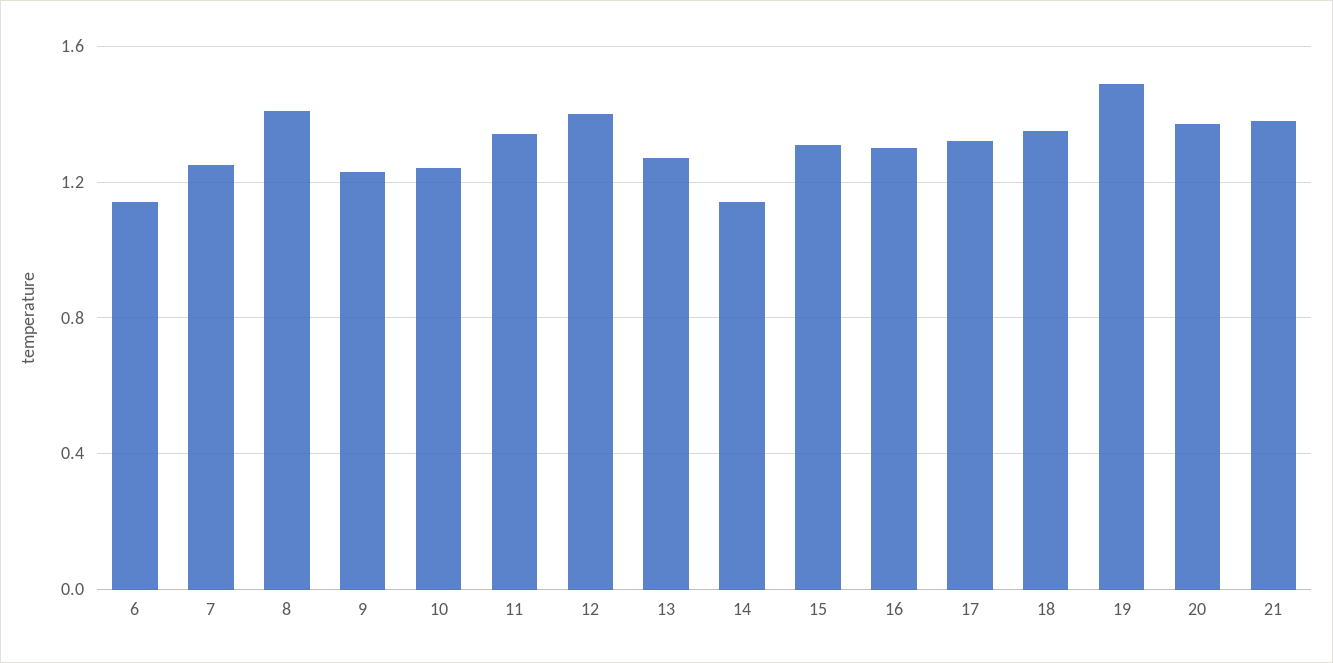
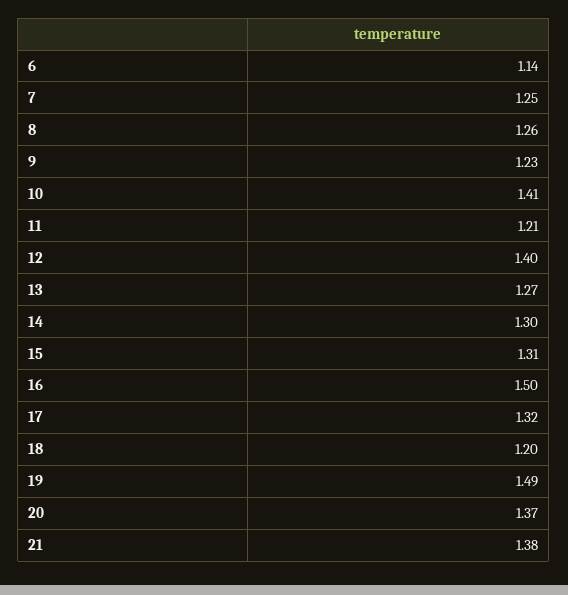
  {
    "6": 1.14,
    "7": 1.25,
-   "8": 1.4,
+   "8": 1.26,
    "9": 1.23,
-   "10": 1.25,
+   "10": 1.41,
-   "11": 1.35,
+   "11": 1.21,
    "12": 1.4,
    "13": 1.27,
-   "14": 1.15,
+   "14": 1.3,
    "15": 1.31,
-   "16": 1.3,
+   "16": 1.5,
    "17": 1.32,
-   "18": 1.35,
+   "18": 1.2,
    "19": 1.49,
    "20": 1.37,
    "21": 1.38
  }

